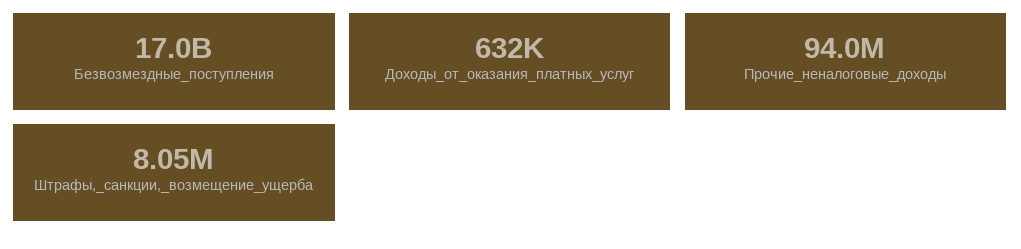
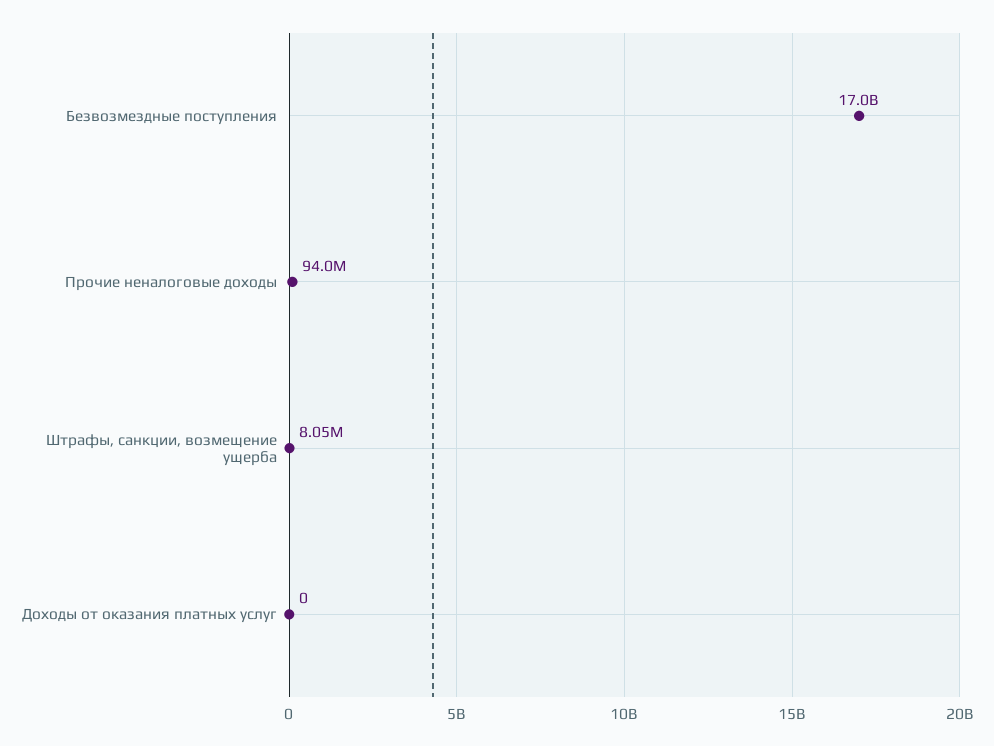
  {
    "Безвозмездные_поступления": 17000000000,
-   "Доходы_от_оказания_платных_услуг": 632000,
+   "Доходы_от_оказания_платных_услуг": 0,
    "Прочие_неналоговые_доходы": 94000000,
    "Штрафы,_санкции,_возмещение_ущерба": 8050000
  }

